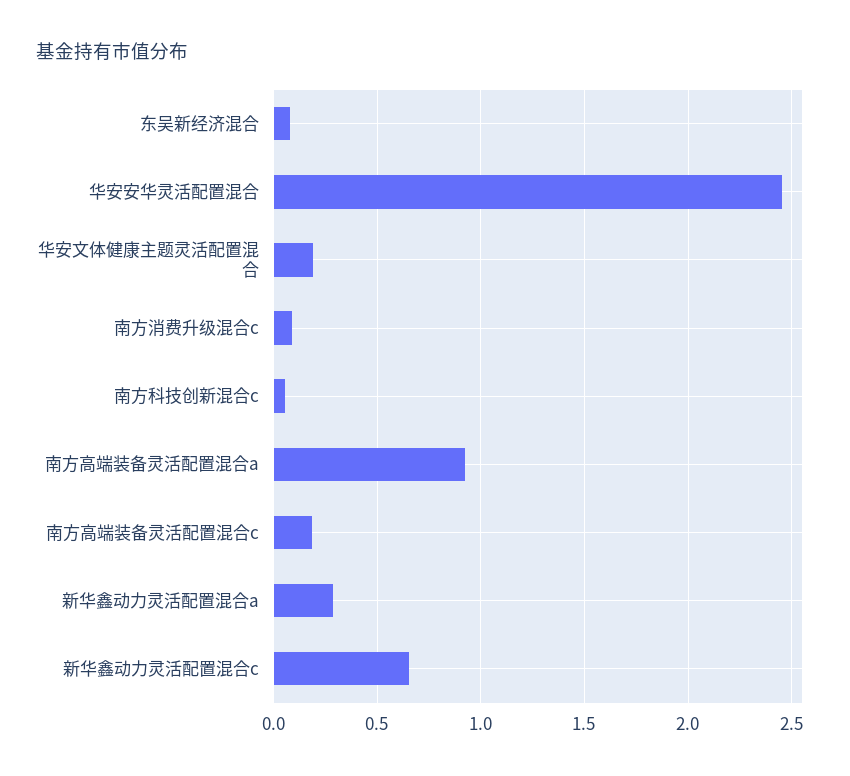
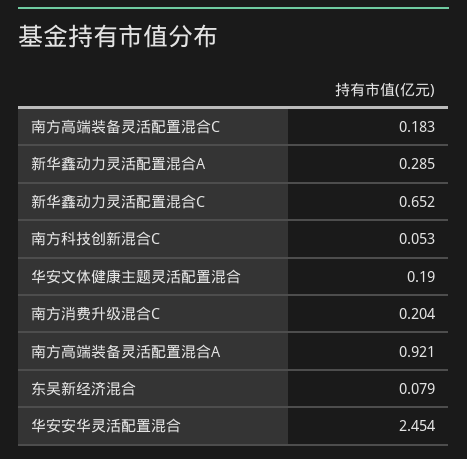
  {
    "东吴新经济混合": 0.079,
    "华安安华灵活配置混合": 2.454,
    "华安文体健康主题灵活配置混合": 0.19,
-   "南方消费升级混合c": 0.1,
+   "南方消费升级混合c": 0.204,
    "南方科技创新混合c": 0.053,
    "南方高端装备灵活配置混合a": 0.921,
    "南方高端装备灵活配置混合c": 0.183,
    "新华鑫动力灵活配置混合a": 0.285,
    "新华鑫动力灵活配置混合c": 0.652
  }

